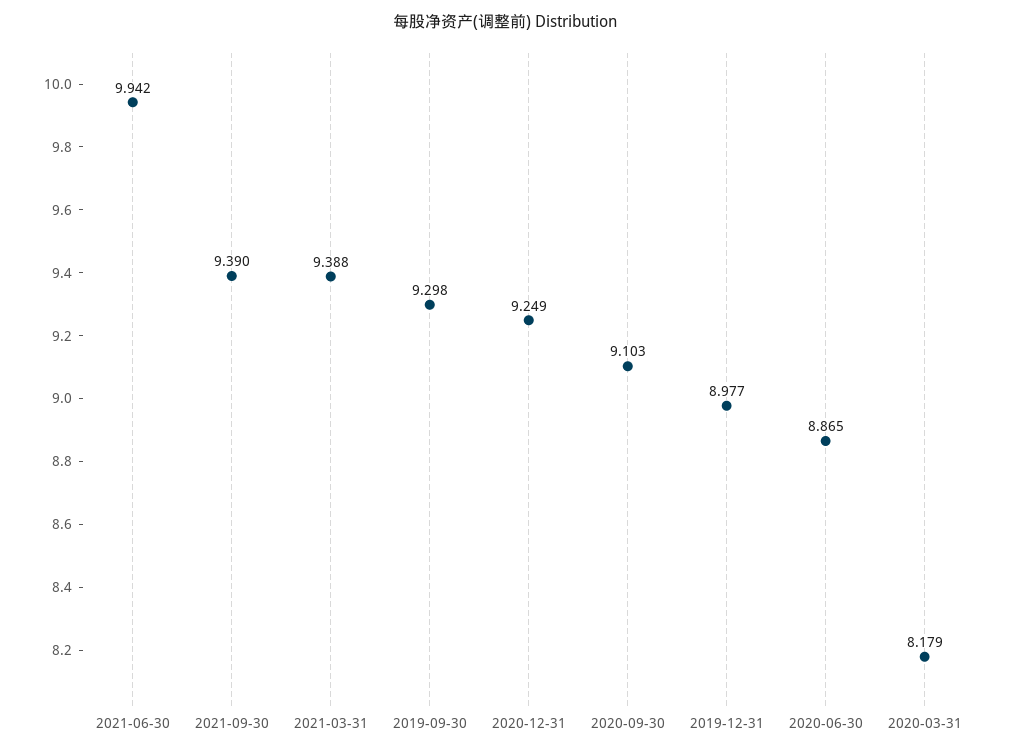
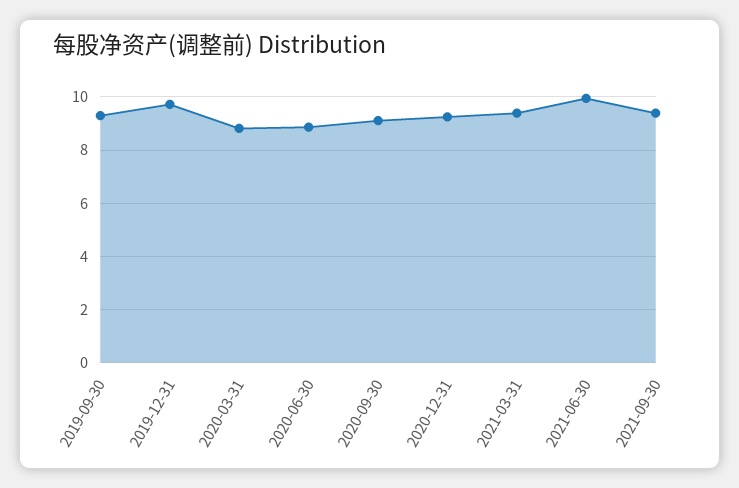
  {
    "2021-06-30": 9.942,
    "2021-09-30": 9.39,
    "2021-03-31": 9.388,
    "2019-09-30": 9.298,
    "2020-12-31": 9.249,
    "2020-09-30": 9.103,
-   "2019-12-31": 8.977,
+   "2019-12-31": 9.75,
    "2020-06-30": 8.865,
-   "2020-03-31": 8.179
+   "2020-03-31": 8.75
  }

